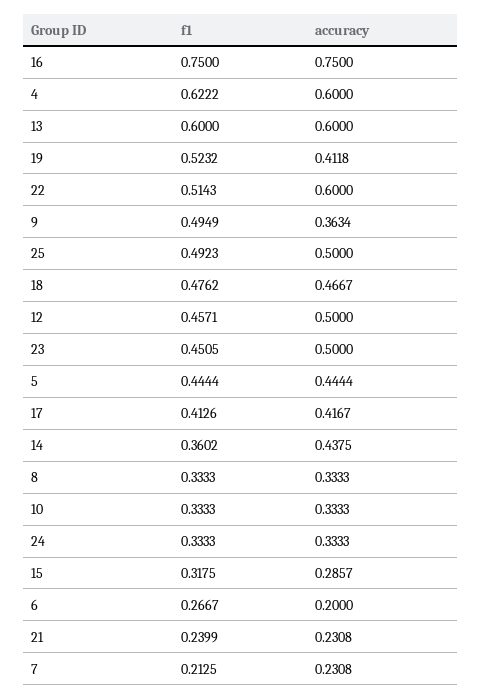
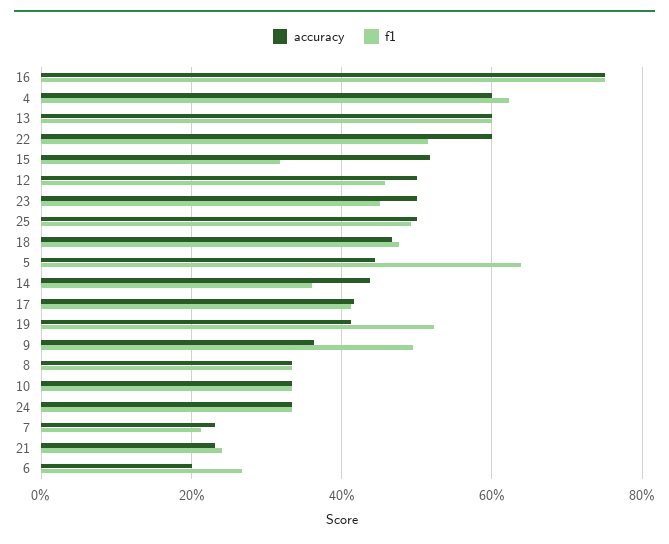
  {
    "f1": {
      "16": 0.75,
      "4": 0.6222,
      "13": 0.6,
      "19": 0.5232,
      "22": 0.5143,
      "9": 0.4949,
      "25": 0.4923,
      "18": 0.4762,
      "12": 0.4571,
      "23": 0.4505,
-     "5": 0.4444,
+     "5": 0.64,
      "17": 0.4126,
      "14": 0.3602,
      "8": 0.3333,
      "10": 0.3333,
      "24": 0.3333,
      "15": 0.3175,
      "6": 0.2667,
      "21": 0.2399,
      "7": 0.2125
    },
    "accuracy": {
      "16": 0.75,
      "4": 0.6,
      "13": 0.6,
      "19": 0.4118,
      "22": 0.6,
      "9": 0.3634,
      "25": 0.5,
      "18": 0.4667,
      "12": 0.5,
      "23": 0.5,
      "5": 0.4444,
      "17": 0.4167,
      "14": 0.4375,
      "8": 0.3333,
      "10": 0.3333,
      "24": 0.3333,
-     "15": 0.2857,
+     "15": 0.52,
      "6": 0.2,
      "21": 0.2308,
      "7": 0.2308
    }
  }

